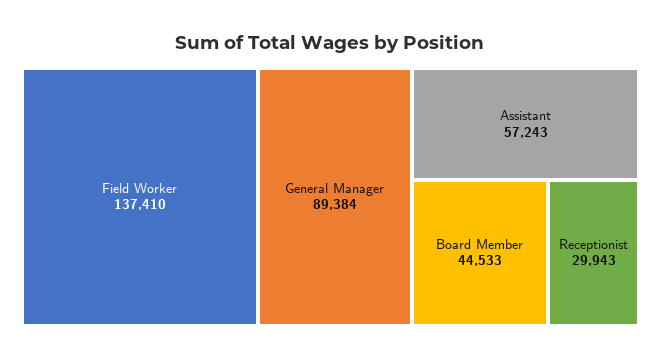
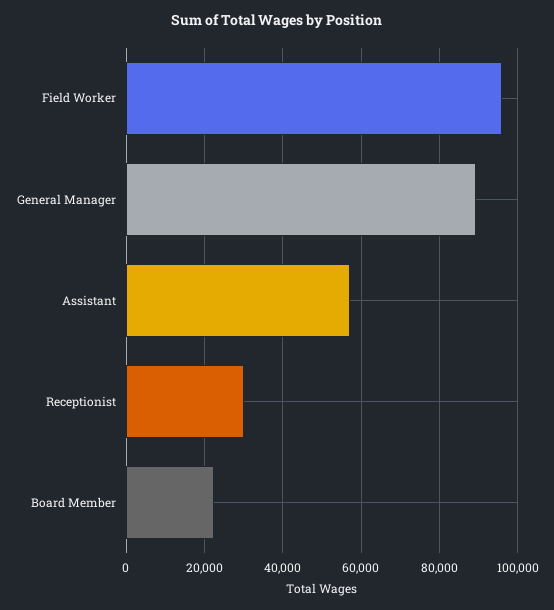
  {
-   "Field Worker": 137410,
+   "Field Worker": 96000,
    "General Manager": 89384,
    "Assistant": 57243,
-   "Board Member": 44533,
+   "Board Member": 22000,
    "Receptionist": 29943
  }

